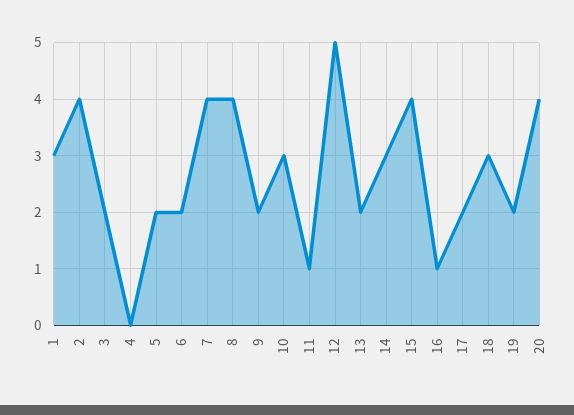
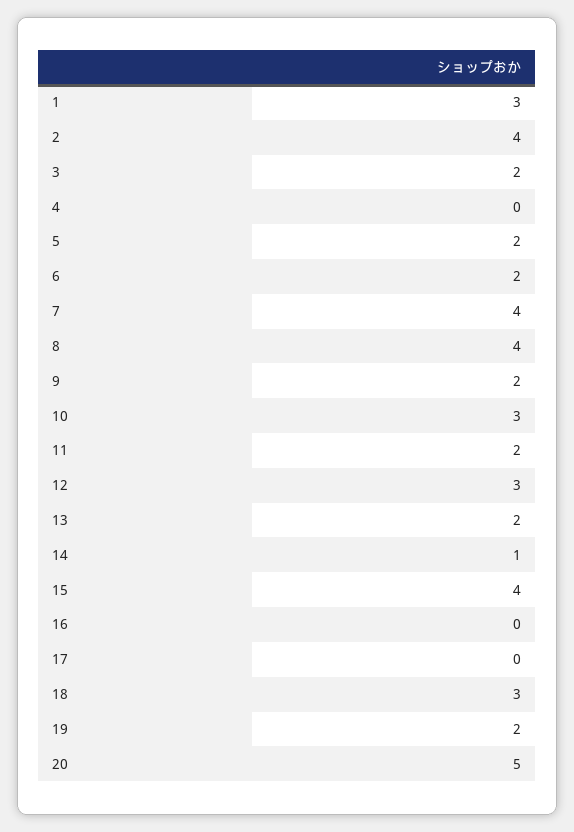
  {
    "1": 3,
    "2": 4,
    "3": 2,
    "4": 0,
    "5": 2,
    "6": 2,
    "7": 4,
    "8": 4,
    "9": 2,
    "10": 3,
-   "11": 1,
+   "11": 2,
-   "12": 5,
+   "12": 3,
    "13": 2,
-   "14": 3,
+   "14": 1,
    "15": 4,
-   "16": 1,
+   "16": 0,
-   "17": 2,
+   "17": 0,
    "18": 3,
    "19": 2,
-   "20": 4
+   "20": 5
  }

